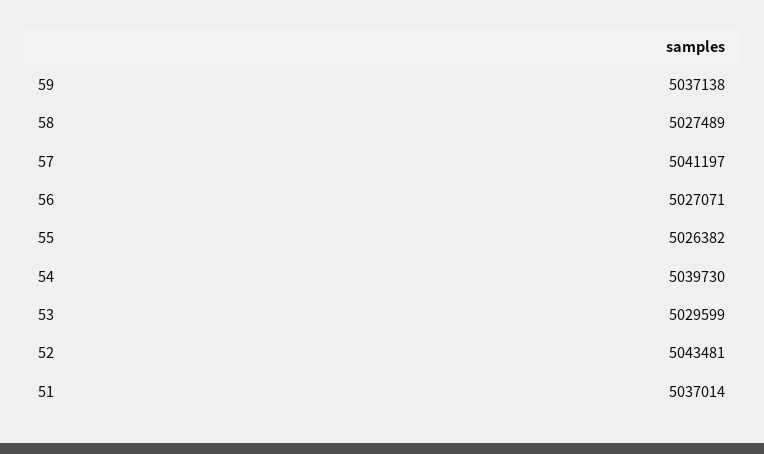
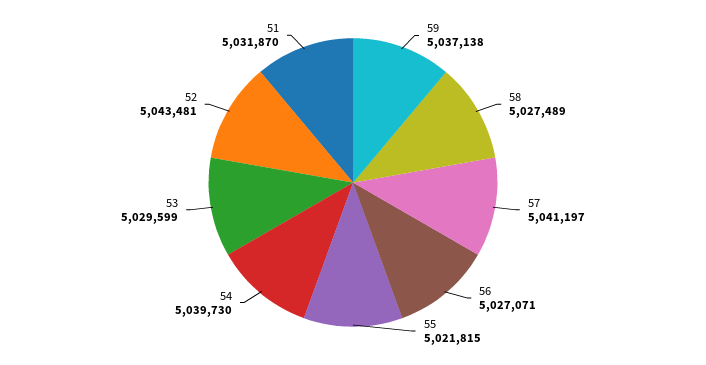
  {
    "59": 5037138,
    "58": 5027489,
    "57": 5041197,
    "56": 5027071,
-   "55": 5026382,
+   "55": 5021815,
    "54": 5039730,
    "53": 5029599,
    "52": 5043481,
-   "51": 5037014
+   "51": 5031870
  }

